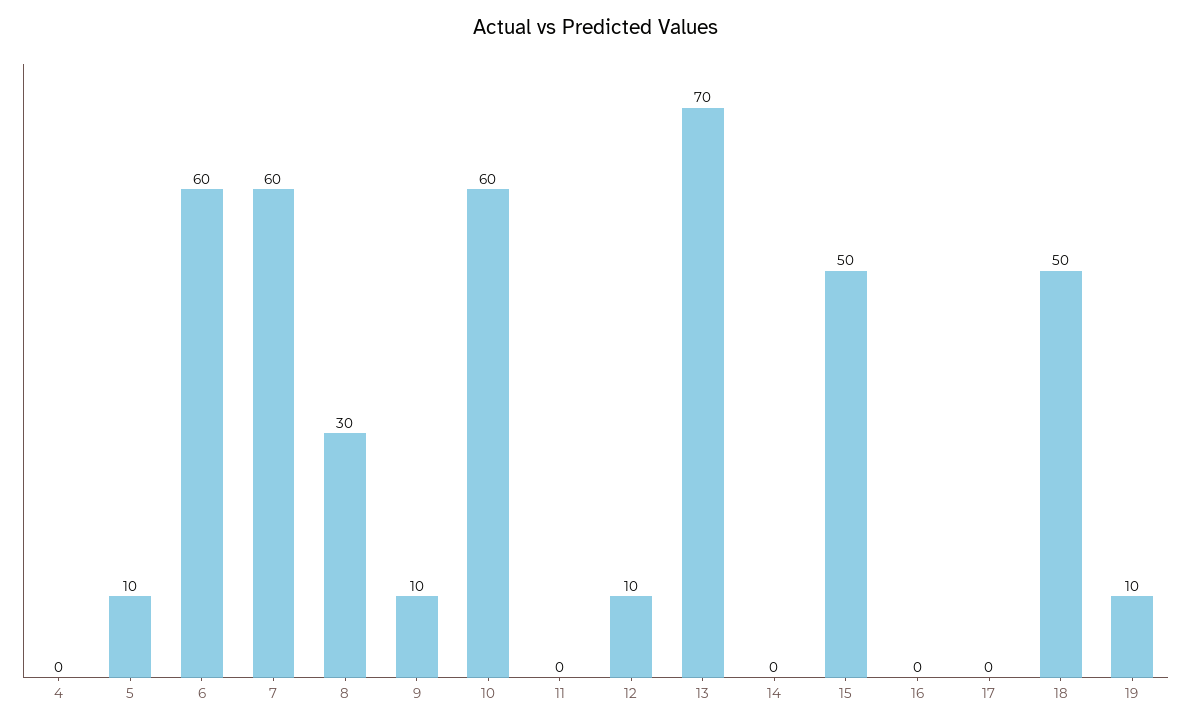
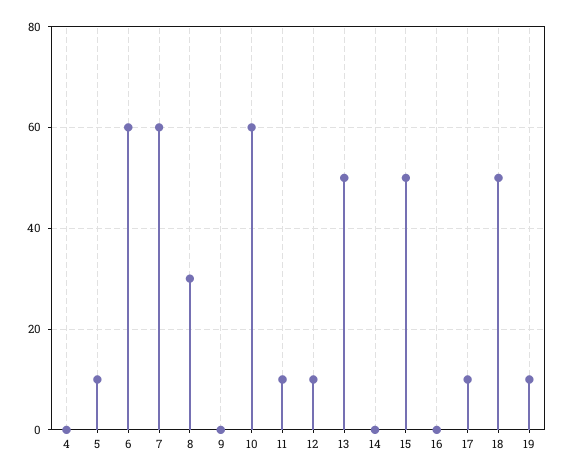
  {
    "4": 0,
    "5": 10,
    "6": 60,
    "7": 60,
    "8": 30,
-   "9": 10,
+   "9": 0,
    "10": 60,
-   "11": 0,
+   "11": 10,
    "12": 10,
-   "13": 70,
+   "13": 50,
    "14": 0,
    "15": 50,
    "16": 0,
-   "17": 0,
+   "17": 10,
    "18": 50,
    "19": 10
  }

